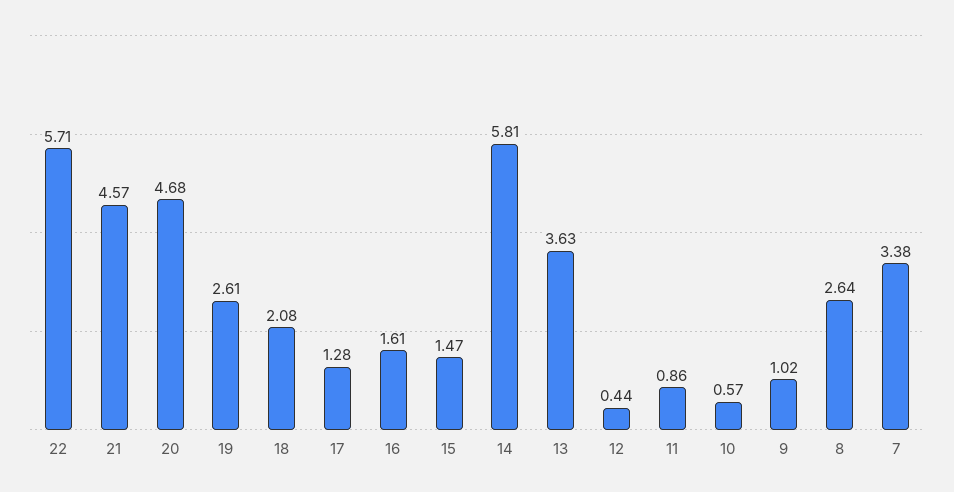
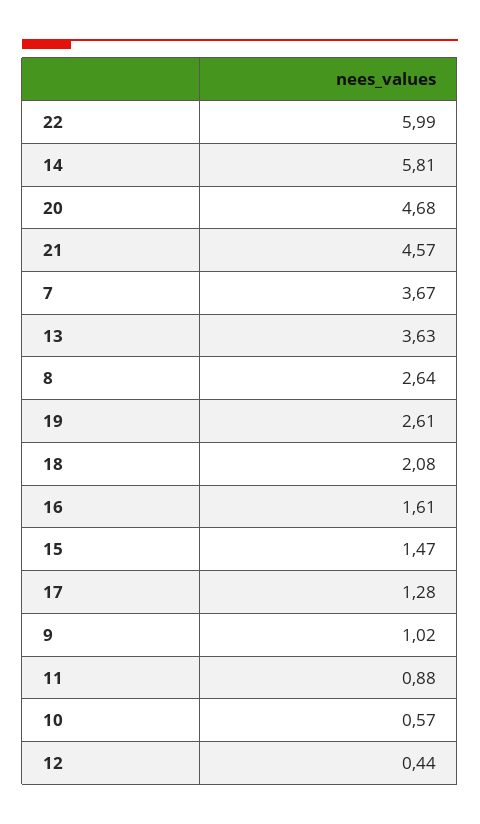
  {
-   "22": 5.71,
+   "22": 5.99,
    "21": 4.57,
    "20": 4.68,
    "19": 2.61,
    "18": 2.08,
    "17": 1.28,
    "16": 1.61,
    "15": 1.47,
    "14": 5.81,
    "13": 3.63,
    "12": 0.44,
-   "11": 0.86,
+   "11": 0.88,
    "10": 0.57,
    "9": 1.02,
    "8": 2.64,
-   "7": 3.38
+   "7": 3.67
  }

